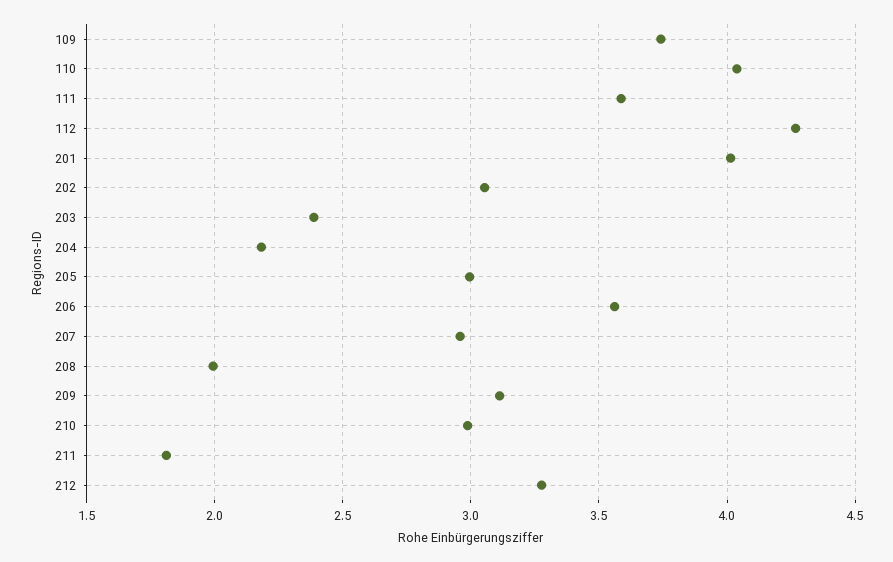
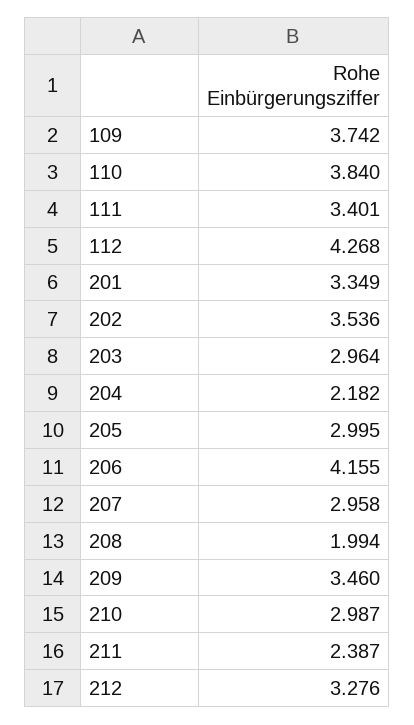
  {
    "109": 3.742,
-   "110": 4.05,
+   "110": 3.84,
-   "111": 3.6,
+   "111": 3.401,
    "112": 4.268,
-   "201": 4,
+   "201": 3.349,
-   "202": 3.05,
+   "202": 3.536,
-   "203": 2.4,
+   "203": 2.964,
    "204": 2.182,
    "205": 2.995,
-   "206": 3.55,
+   "206": 4.155,
    "207": 2.958,
    "208": 1.994,
-   "209": 3.1,
+   "209": 3.46,
    "210": 2.987,
-   "211": 1.8,
+   "211": 2.387,
    "212": 3.276
  }

